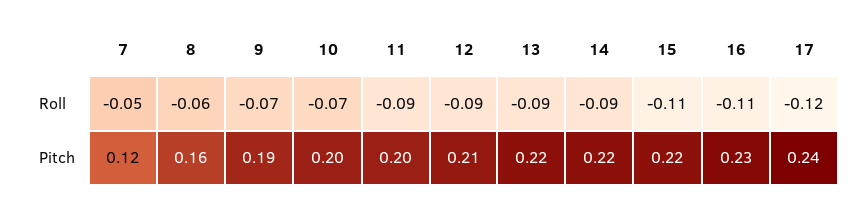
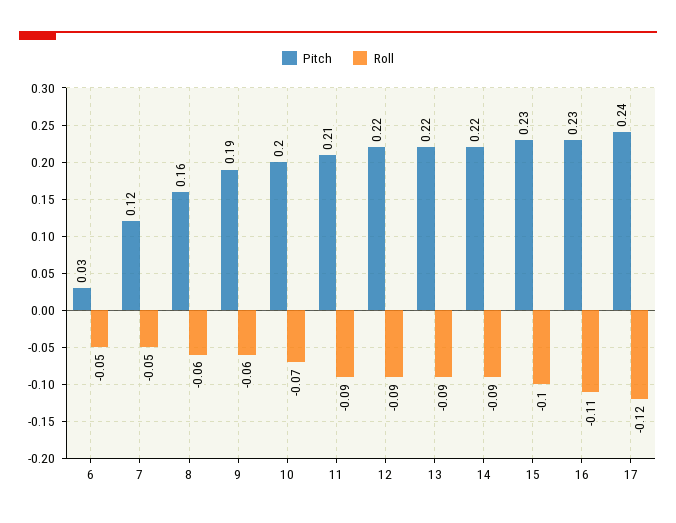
  {
    "Roll": {
      "7": -0.05,
      "8": -0.06,
-     "9": -0.07,
+     "9": -0.06,
      "10": -0.07,
      "11": -0.09,
      "12": -0.09,
      "13": -0.09,
      "14": -0.09,
-     "15": -0.11,
+     "15": -0.1,
      "16": -0.11,
-     "17": -0.12
+     "17": -0.12,
+     "6": -0.05
    },
    "Pitch": {
      "7": 0.12,
      "8": 0.16,
      "9": 0.19,
      "10": 0.2,
-     "11": 0.2,
+     "11": 0.21,
-     "12": 0.21,
+     "12": 0.22,
      "13": 0.22,
      "14": 0.22,
-     "15": 0.22,
+     "15": 0.23,
      "16": 0.23,
-     "17": 0.24
+     "17": 0.24,
+     "6": 0.03
    }
  }

